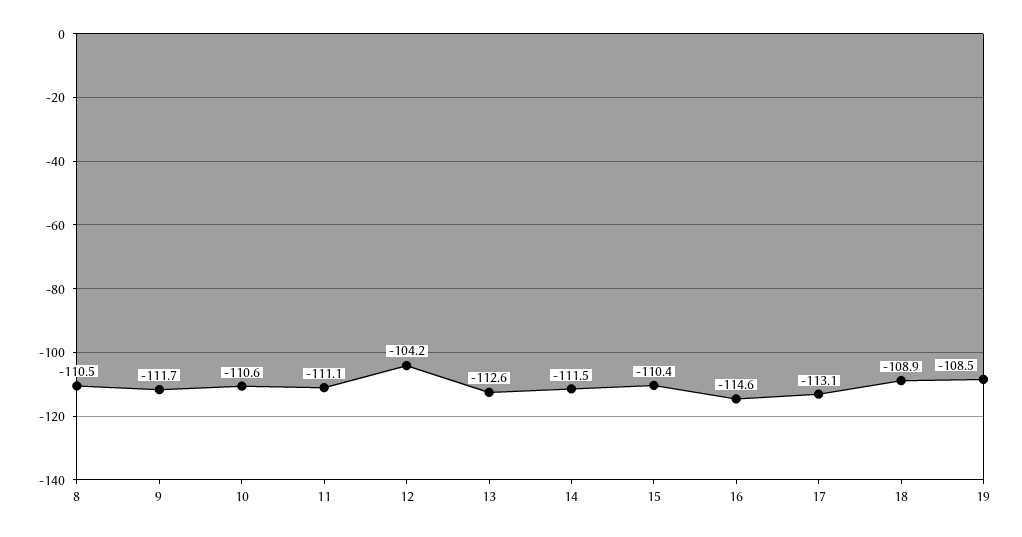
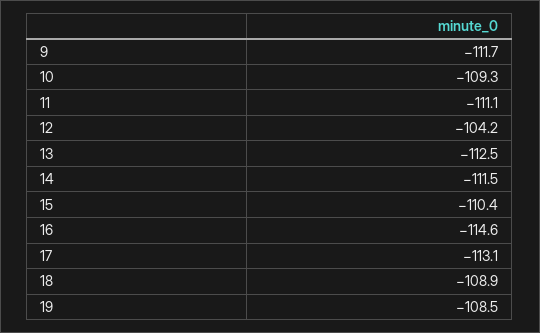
  {
-   "8": -110.5,
    "9": -111.7,
-   "10": -110.6,
+   "10": -109.3,
    "11": -111.1,
    "12": -104.2,
-   "13": -112.6,
+   "13": -112.5,
    "14": -111.5,
    "15": -110.4,
    "16": -114.6,
    "17": -113.1,
    "18": -108.9,
    "19": -108.5
  }

